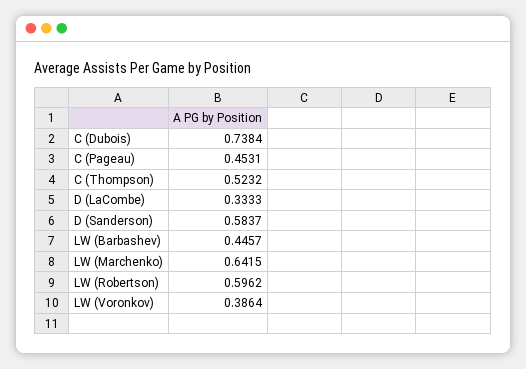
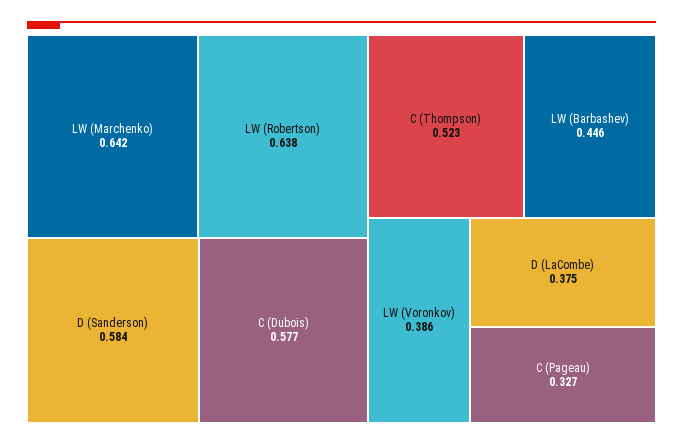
  {
-   "C (Dubois)": 0.7384,
+   "C (Dubois)": 0.577,
-   "C (Pageau)": 0.4531,
+   "C (Pageau)": 0.327,
    "C (Thompson)": 0.5232,
-   "D (LaCombe)": 0.3333,
+   "D (LaCombe)": 0.375,
    "D (Sanderson)": 0.5837,
    "LW (Barbashev)": 0.4457,
    "LW (Marchenko)": 0.6415,
-   "LW (Robertson)": 0.5962,
+   "LW (Robertson)": 0.638,
    "LW (Voronkov)": 0.3864
  }

